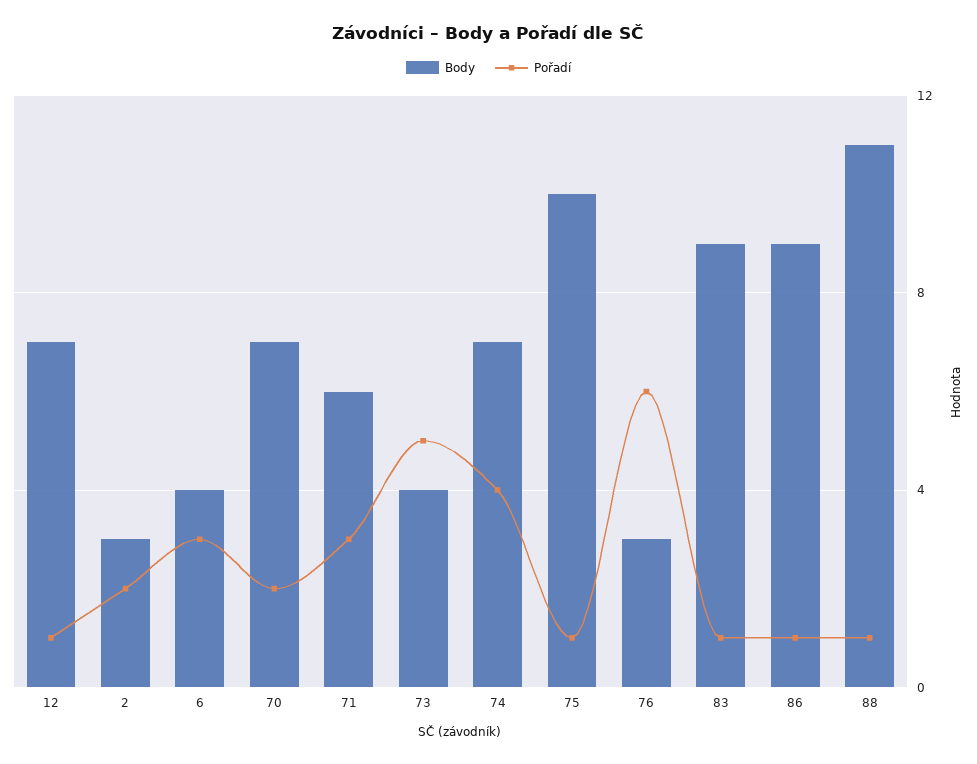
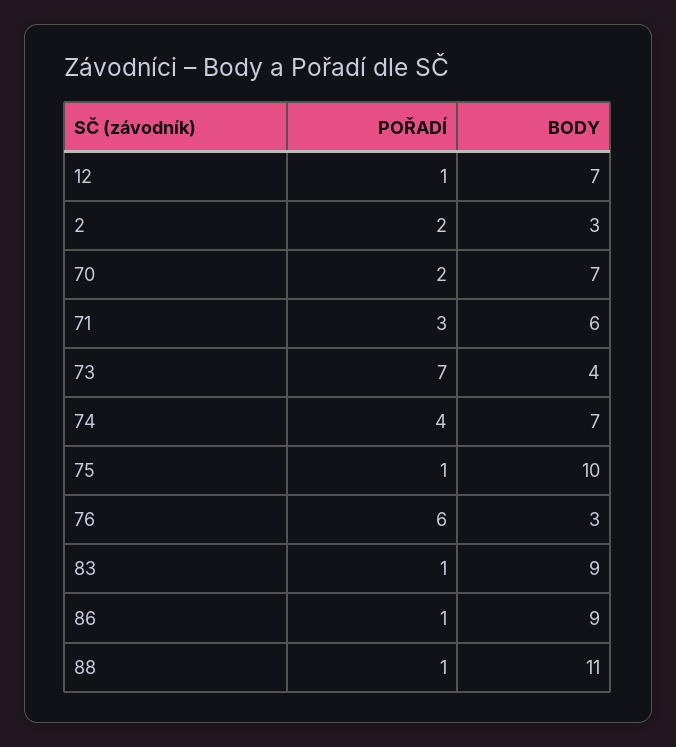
  {
    "Body": {
      "12": 7,
      "2": 3,
-     "6": 4,
      "70": 7,
      "71": 6,
      "73": 4,
      "74": 7,
      "75": 10,
      "76": 3,
      "83": 9,
      "86": 9,
      "88": 11
    },
    "Pořadí": {
      "12": 1,
      "2": 2,
-     "6": 3,
      "70": 2,
      "71": 3,
-     "73": 5,
+     "73": 7,
      "74": 4,
      "75": 1,
      "76": 6,
      "83": 1,
      "86": 1,
      "88": 1
    }
  }

